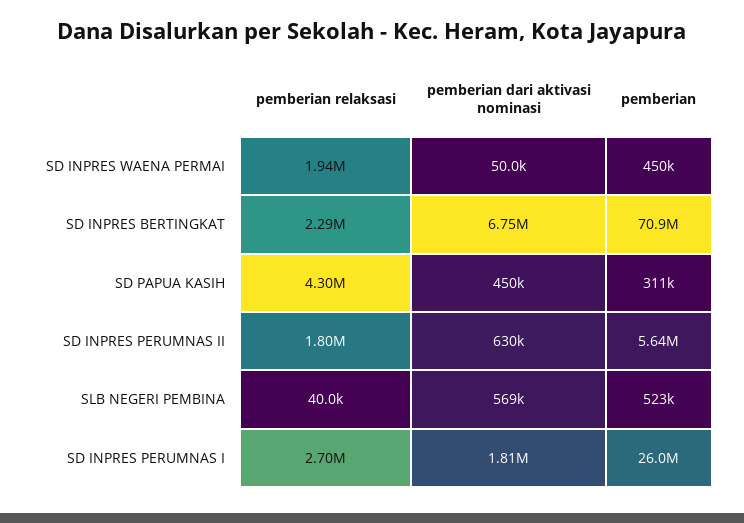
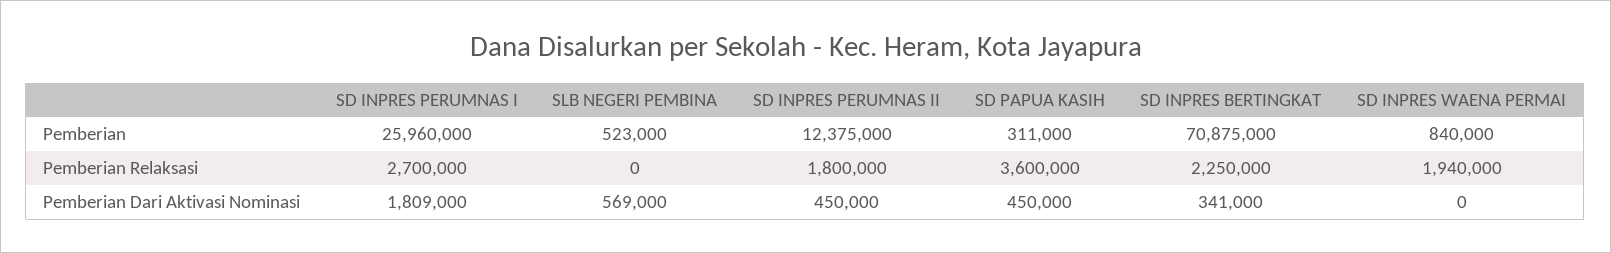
  {
    "pemberian relaksasi": {
      "SD INPRES WAENA PERMAI": 1940000,
-     "SD INPRES BERTINGKAT": 2290000,
+     "SD INPRES BERTINGKAT": 2250000,
-     "SD PAPUA KASIH": 4300000,
+     "SD PAPUA KASIH": 3600000,
      "SD INPRES PERUMNAS II": 1800000,
-     "SLB NEGERI PEMBINA": 40000,
+     "SLB NEGERI PEMBINA": 0,
      "SD INPRES PERUMNAS I": 2700000
    },
    "pemberian dari aktivasi nominasi": {
-     "SD INPRES WAENA PERMAI": 50000,
+     "SD INPRES WAENA PERMAI": 0,
-     "SD INPRES BERTINGKAT": 6750000,
+     "SD INPRES BERTINGKAT": 341000,
      "SD PAPUA KASIH": 450000,
-     "SD INPRES PERUMNAS II": 630000,
+     "SD INPRES PERUMNAS II": 450000,
      "SLB NEGERI PEMBINA": 569000,
      "SD INPRES PERUMNAS I": 1809000
    },
    "pemberian": {
-     "SD INPRES WAENA PERMAI": 450000,
+     "SD INPRES WAENA PERMAI": 840000,
      "SD INPRES BERTINGKAT": 70875000,
      "SD PAPUA KASIH": 311000,
-     "SD INPRES PERUMNAS II": 5640000,
+     "SD INPRES PERUMNAS II": 12375000,
      "SLB NEGERI PEMBINA": 523000,
      "SD INPRES PERUMNAS I": 25960000
    }
  }

